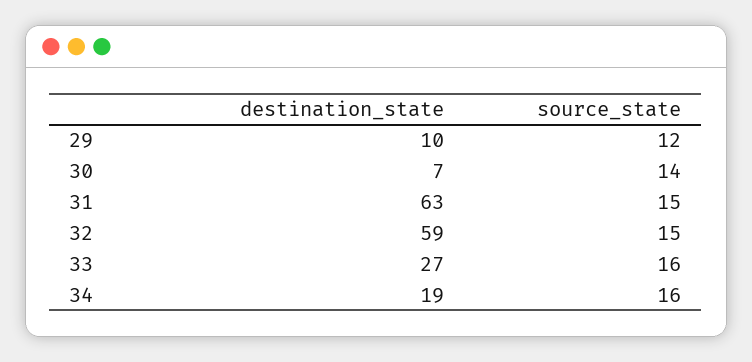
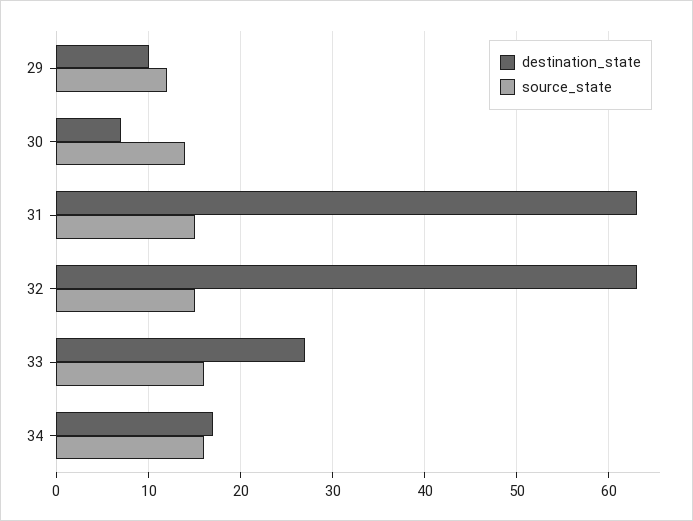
  {
    "destination_state": {
      "29": 10,
      "30": 7,
      "31": 63,
-     "32": 59,
+     "32": 63,
      "33": 27,
-     "34": 19
+     "34": 17
    },
    "source_state": {
      "29": 12,
      "30": 14,
      "31": 15,
      "32": 15,
      "33": 16,
      "34": 16
    }
  }

